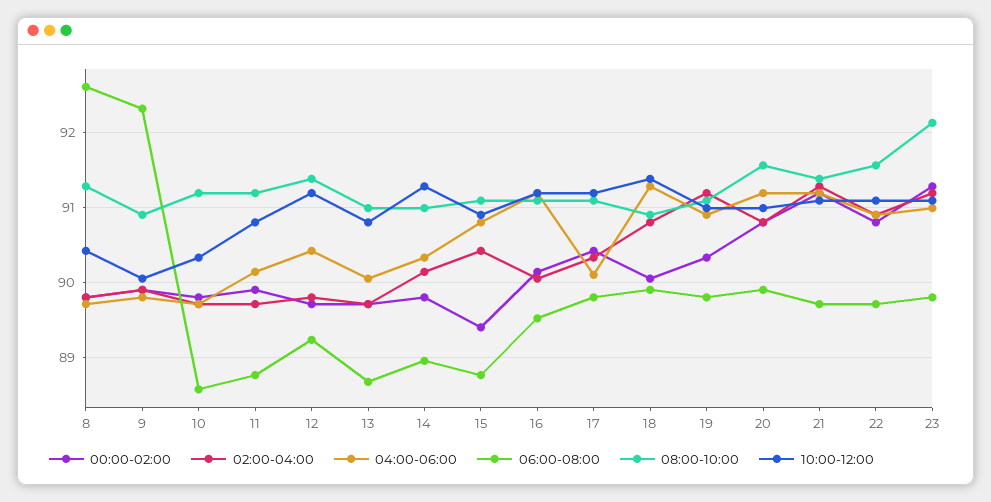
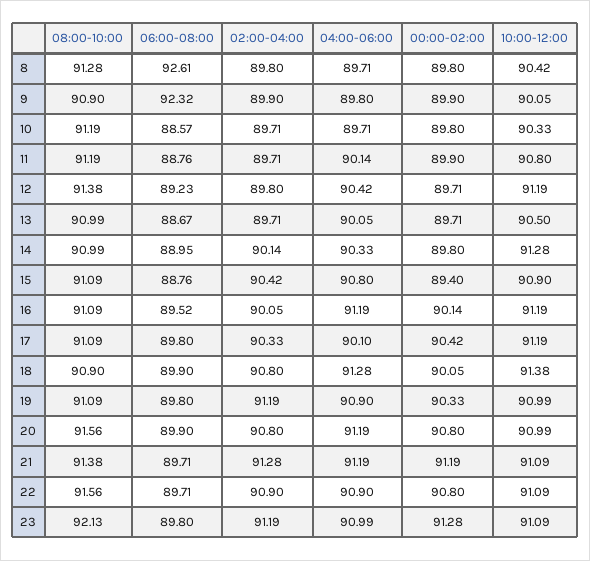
  {
    "00:00-02:00": {
      "8": 89.8,
      "9": 89.9,
      "10": 89.8,
      "11": 89.9,
      "12": 89.71,
      "13": 89.71,
      "14": 89.8,
      "15": 89.4,
      "16": 90.14,
      "17": 90.42,
      "18": 90.05,
      "19": 90.33,
      "20": 90.8,
      "21": 91.19,
      "22": 90.8,
      "23": 91.28
    },
    "02:00-04:00": {
      "8": 89.8,
      "9": 89.9,
      "10": 89.71,
      "11": 89.71,
      "12": 89.8,
      "13": 89.71,
      "14": 90.14,
      "15": 90.42,
      "16": 90.05,
      "17": 90.33,
      "18": 90.8,
      "19": 91.19,
      "20": 90.8,
      "21": 91.28,
      "22": 90.9,
      "23": 91.19
    },
    "04:00-06:00": {
      "8": 89.71,
      "9": 89.8,
      "10": 89.71,
      "11": 90.14,
      "12": 90.42,
      "13": 90.05,
      "14": 90.33,
      "15": 90.8,
      "16": 91.19,
      "17": 90.1,
      "18": 91.28,
      "19": 90.9,
      "20": 91.19,
      "21": 91.19,
      "22": 90.9,
      "23": 90.99
    },
    "06:00-08:00": {
      "8": 92.61,
      "9": 92.32,
      "10": 88.57,
      "11": 88.76,
      "12": 89.23,
      "13": 88.67,
      "14": 88.95,
      "15": 88.76,
      "16": 89.52,
      "17": 89.8,
      "18": 89.9,
      "19": 89.8,
      "20": 89.9,
      "21": 89.71,
      "22": 89.71,
      "23": 89.8
    },
    "08:00-10:00": {
      "8": 91.28,
      "9": 90.9,
      "10": 91.19,
      "11": 91.19,
      "12": 91.38,
      "13": 90.99,
      "14": 90.99,
      "15": 91.09,
      "16": 91.09,
      "17": 91.09,
      "18": 90.9,
      "19": 91.09,
      "20": 91.56,
      "21": 91.38,
      "22": 91.56,
      "23": 92.13
    },
    "10:00-12:00": {
      "8": 90.42,
      "9": 90.05,
      "10": 90.33,
      "11": 90.8,
      "12": 91.19,
-     "13": 90.8,
+     "13": 90.5,
      "14": 91.28,
      "15": 90.9,
      "16": 91.19,
      "17": 91.19,
      "18": 91.38,
      "19": 90.99,
      "20": 90.99,
      "21": 91.09,
      "22": 91.09,
      "23": 91.09
    }
  }

